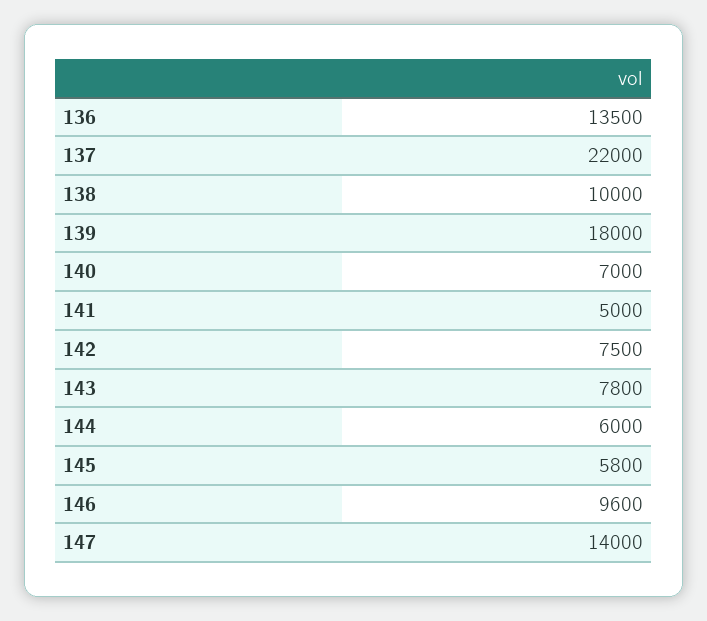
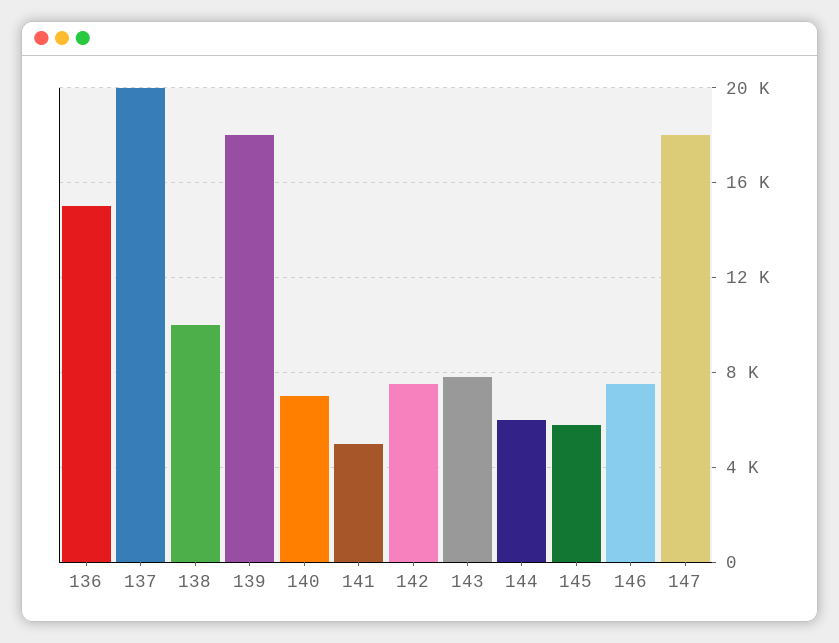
  {
-   "136": 13500,
+   "136": 15000,
-   "137": 22000,
+   "137": 20000,
    "138": 10000,
    "139": 18000,
    "140": 7000,
    "141": 5000,
    "142": 7500,
    "143": 7800,
    "144": 6000,
    "145": 5800,
-   "146": 9600,
+   "146": 7500,
-   "147": 14000
+   "147": 18000
  }

